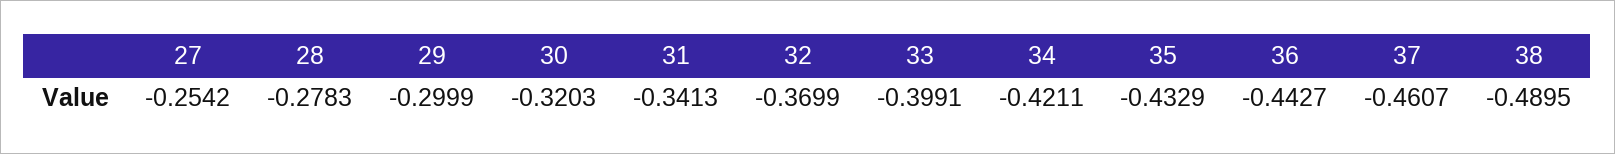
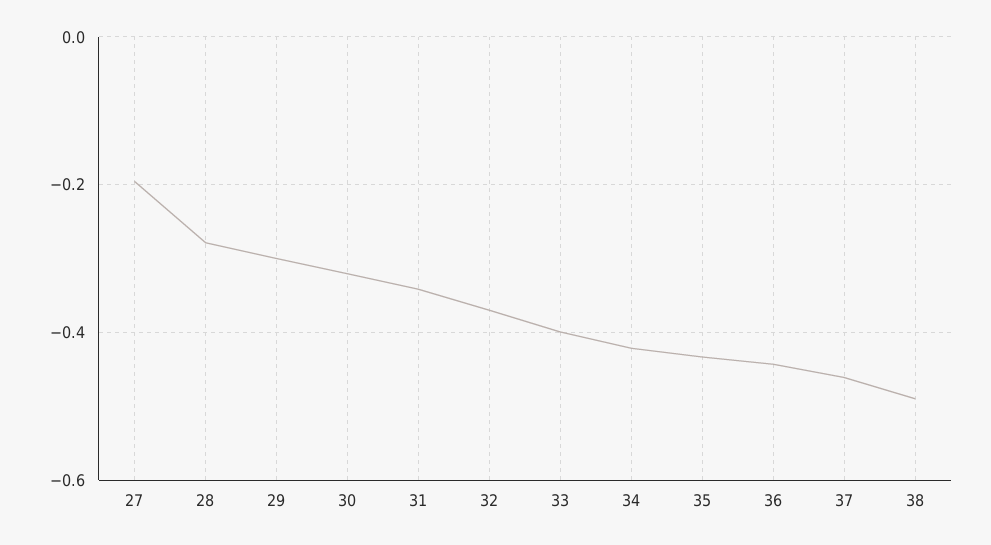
  {
-   "27": -0.2542,
+   "27": -0.2,
    "28": -0.2783,
    "29": -0.2999,
    "30": -0.3203,
    "31": -0.3413,
    "32": -0.3699,
    "33": -0.3991,
    "34": -0.4211,
    "35": -0.4329,
    "36": -0.4427,
    "37": -0.4607,
    "38": -0.4895
  }

